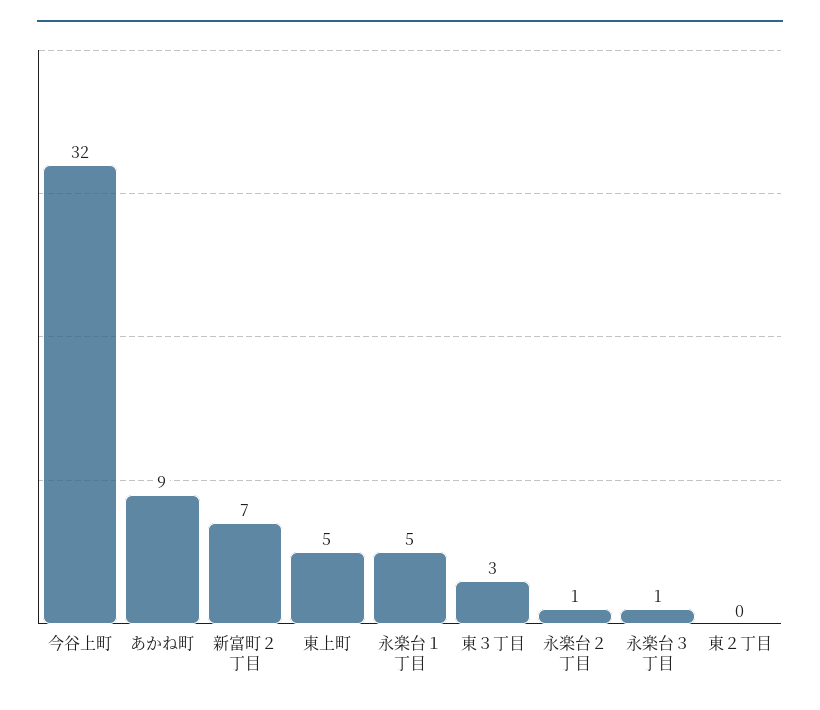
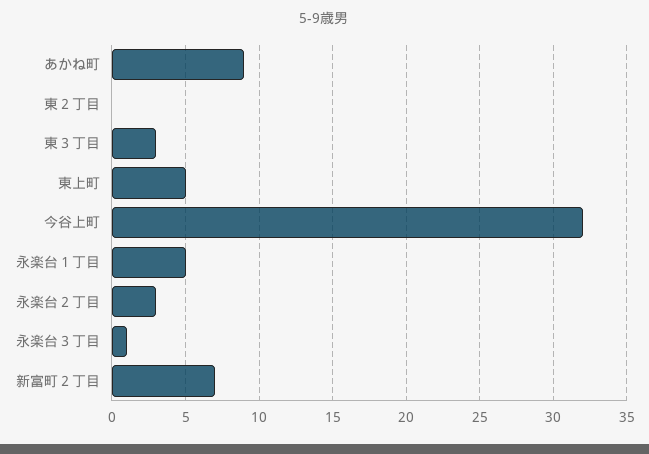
  {
    "今谷上町": 32,
    "あかね町": 9,
    "新富町２丁目": 7,
    "東上町": 5,
    "永楽台１丁目": 5,
    "東３丁目": 3,
-   "永楽台２丁目": 1,
+   "永楽台２丁目": 3,
    "永楽台３丁目": 1,
    "東２丁目": 0
  }

